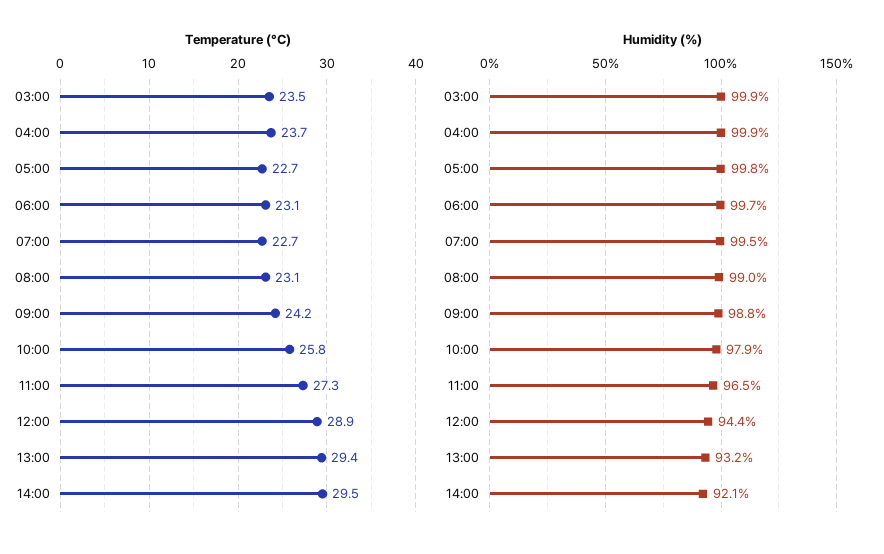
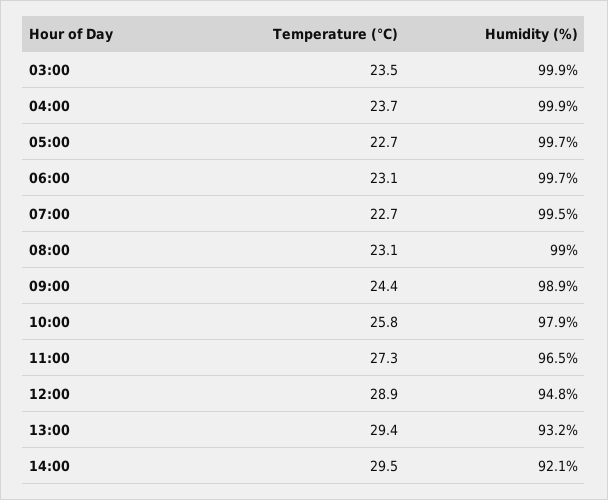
  {
    "Temperature (°C)": {
      "03:00": 23.5,
      "04:00": 23.7,
      "05:00": 22.7,
      "06:00": 23.1,
      "07:00": 22.7,
      "08:00": 23.1,
-     "09:00": 24.2,
+     "09:00": 24.4,
      "10:00": 25.8,
      "11:00": 27.3,
      "12:00": 28.9,
      "13:00": 29.4,
      "14:00": 29.5
    },
    "Humidity (%)": {
      "03:00": 99.9,
      "04:00": 99.9,
-     "05:00": 99.8,
+     "05:00": 99.7,
      "06:00": 99.7,
      "07:00": 99.5,
      "08:00": 99,
-     "09:00": 98.8,
+     "09:00": 98.9,
      "10:00": 97.9,
      "11:00": 96.5,
-     "12:00": 94.4,
+     "12:00": 94.8,
      "13:00": 93.2,
      "14:00": 92.1
    }
  }

